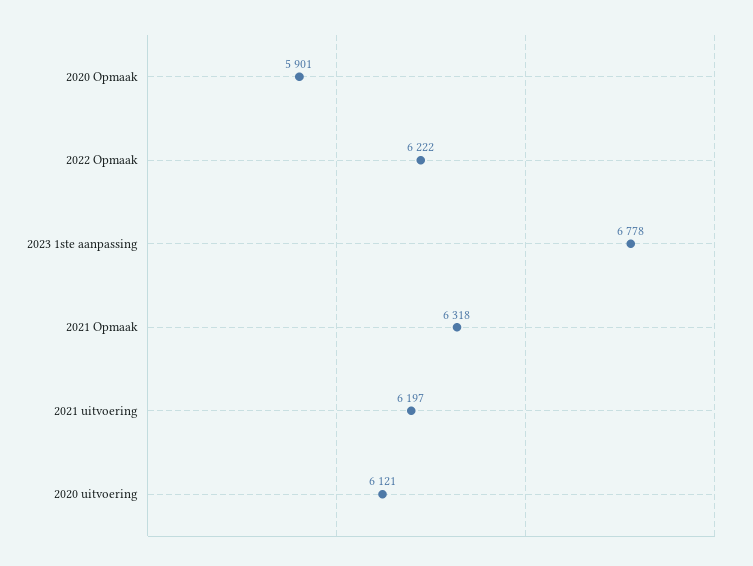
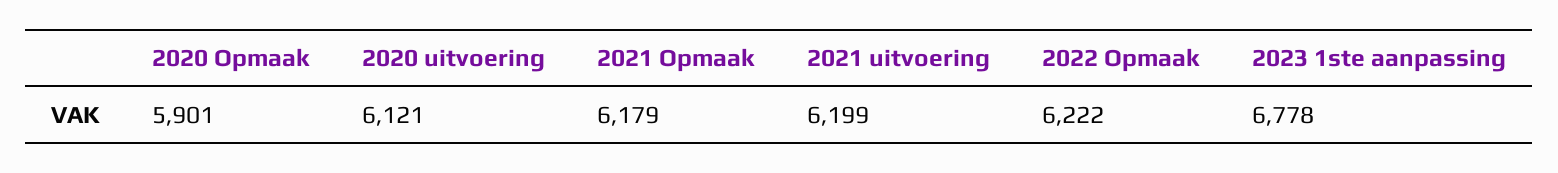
  {
    "2020 Opmaak": 5901,
    "2022 Opmaak": 6222,
    "2023 1ste aanpassing": 6778,
-   "2021 Opmaak": 6318,
+   "2021 Opmaak": 6179,
-   "2021 uitvoering": 6197,
+   "2021 uitvoering": 6199,
    "2020 uitvoering": 6121
  }

